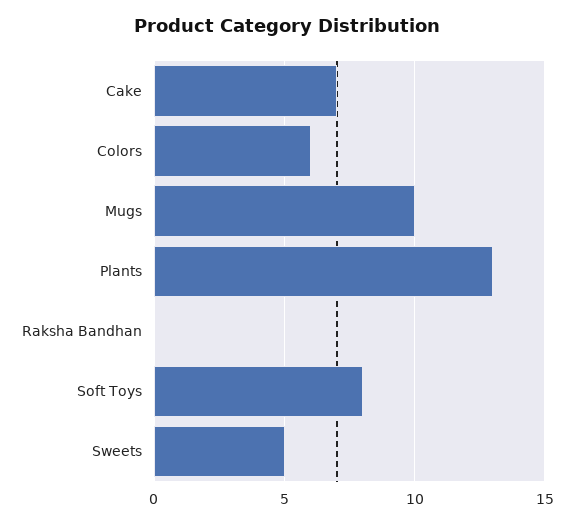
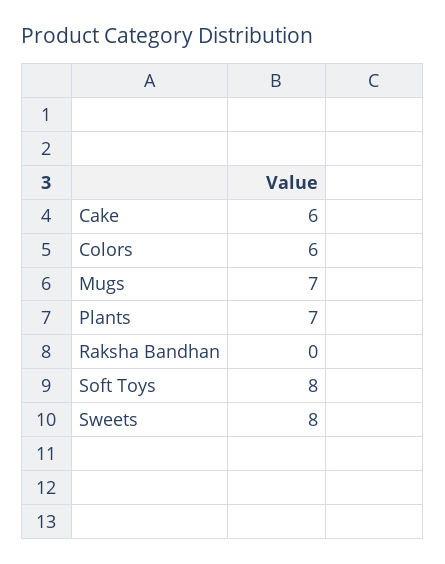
  {
-   "Cake": 7,
+   "Cake": 6,
    "Colors": 6,
-   "Mugs": 10,
+   "Mugs": 7,
-   "Plants": 13,
+   "Plants": 7,
    "Raksha Bandhan": 0,
    "Soft Toys": 8,
-   "Sweets": 5
+   "Sweets": 8
  }

